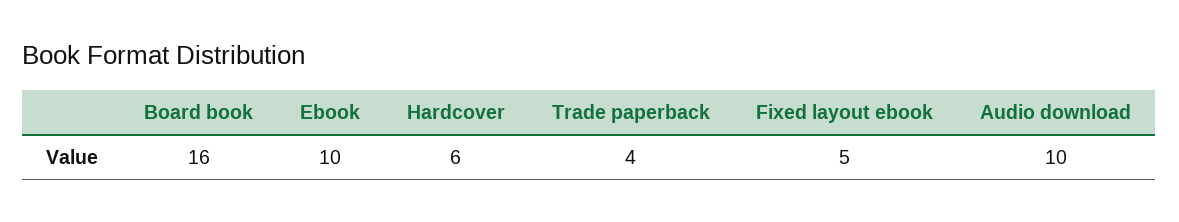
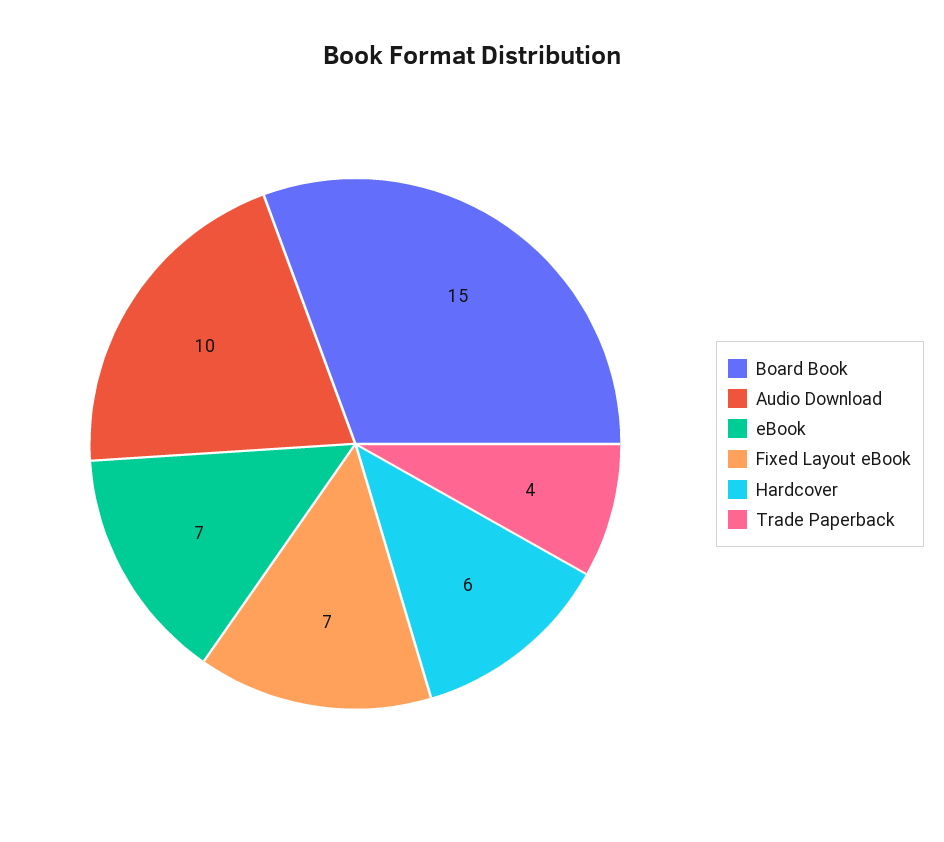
  {
-   "Board book": 16,
+   "Board book": 15,
-   "Ebook": 10,
+   "Ebook": 7,
    "Hardcover": 6,
    "Trade paperback": 4,
-   "Fixed layout ebook": 5,
+   "Fixed layout ebook": 7,
    "Audio download": 10
  }

